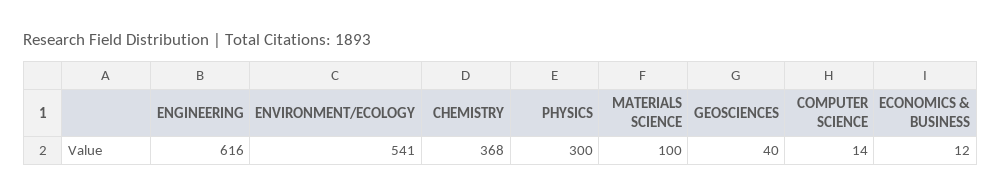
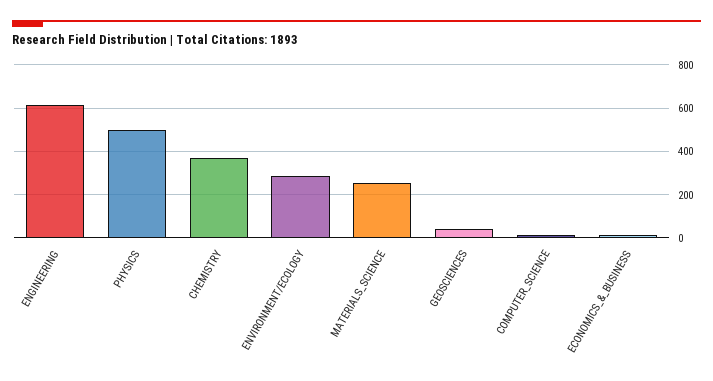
  {
    "ENGINEERING": 616,
-   "ENVIRONMENT/ECOLOGY": 541,
+   "ENVIRONMENT/ECOLOGY": 300,
    "CHEMISTRY": 368,
-   "PHYSICS": 300,
+   "PHYSICS": 500,
-   "MATERIALS SCIENCE": 100,
+   "MATERIALS SCIENCE": 250,
    "GEOSCIENCES": 40,
    "COMPUTER SCIENCE": 14,
    "ECONOMICS & BUSINESS": 12
  }

